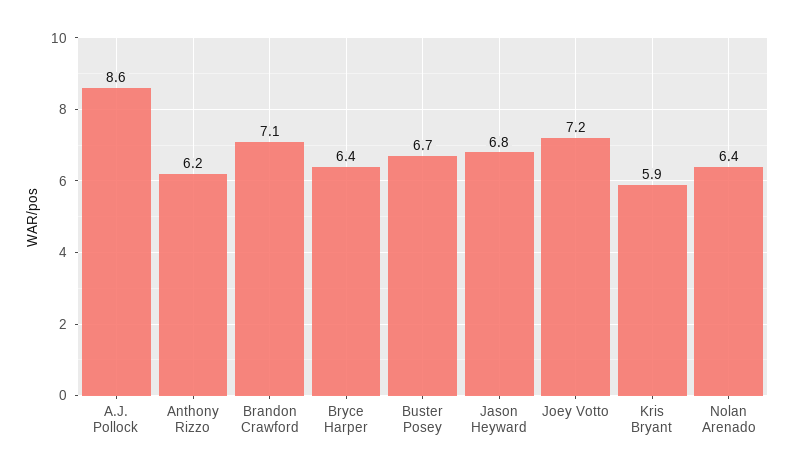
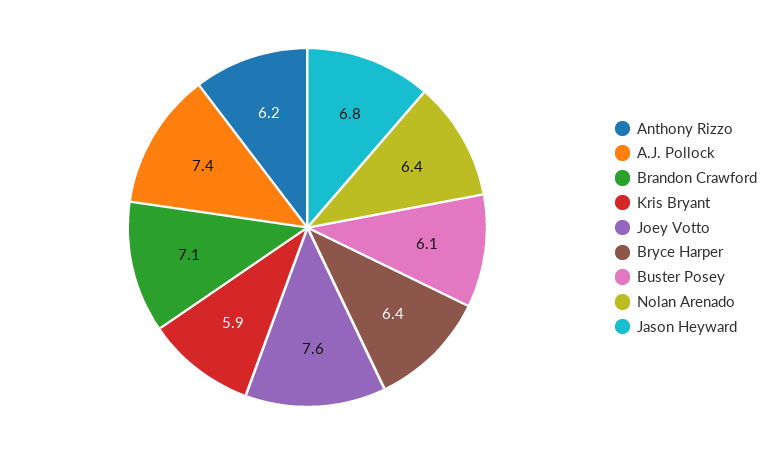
  {
-   "A.J. Pollock": 8.6,
+   "A.J. Pollock": 7.4,
    "Anthony Rizzo": 6.2,
    "Brandon Crawford": 7.1,
    "Bryce Harper": 6.4,
-   "Buster Posey": 6.7,
+   "Buster Posey": 6.1,
    "Jason Heyward": 6.8,
-   "Joey Votto": 7.2,
+   "Joey Votto": 7.6,
    "Kris Bryant": 5.9,
    "Nolan Arenado": 6.4
  }

